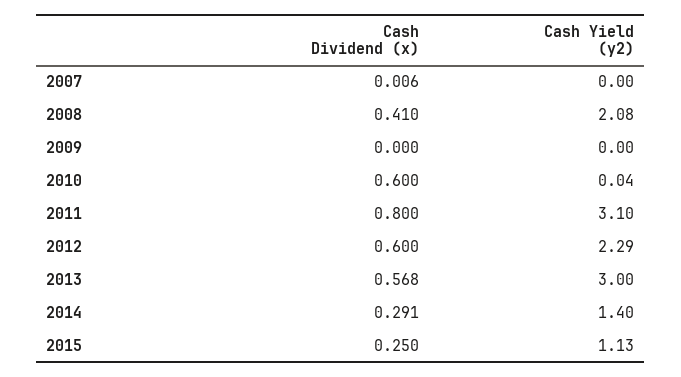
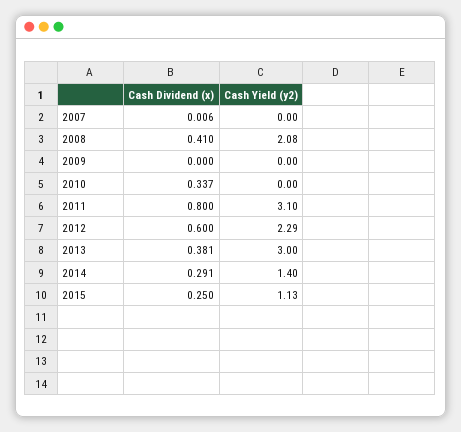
  {
    "Cash Dividend (x)": {
      "2007": 0.006,
      "2008": 0.41,
      "2009": 0,
-     "2010": 0.6,
+     "2010": 0.337,
      "2011": 0.8,
      "2012": 0.6,
-     "2013": 0.568,
+     "2013": 0.381,
      "2014": 0.291,
      "2015": 0.25
    },
    "Cash Yield (y2)": {
      "2007": 0,
      "2008": 2.08,
      "2009": 0,
-     "2010": 0.04,
+     "2010": 0,
      "2011": 3.1,
      "2012": 2.29,
      "2013": 3,
      "2014": 1.4,
      "2015": 1.13
    }
  }

